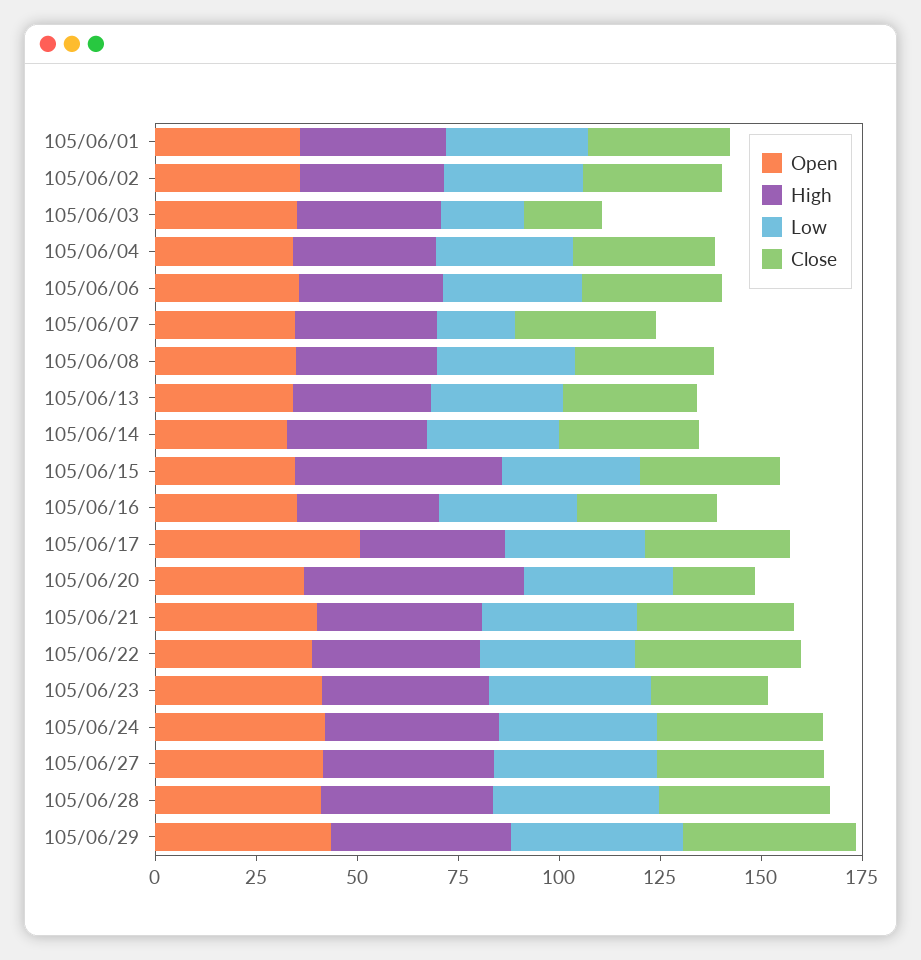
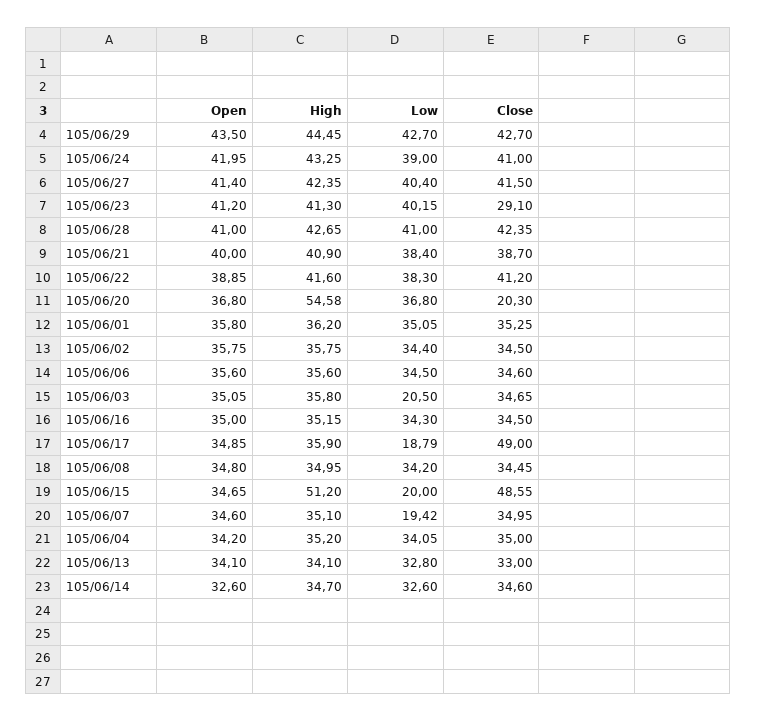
  {
    "Open": {
      "105/06/01": 35.8,
      "105/06/02": 35.75,
      "105/06/03": 35.05,
      "105/06/04": 34.2,
      "105/06/06": 35.6,
      "105/06/07": 34.6,
      "105/06/08": 34.8,
      "105/06/13": 34.1,
      "105/06/14": 32.6,
      "105/06/15": 34.65,
      "105/06/16": 35,
-     "105/06/17": 50,
+     "105/06/17": 34.85,
      "105/06/20": 36.8,
      "105/06/21": 40,
      "105/06/22": 38.85,
      "105/06/23": 41.2,
      "105/06/24": 41.95,
      "105/06/27": 41.4,
      "105/06/28": 41,
      "105/06/29": 43.5
    },
    "High": {
      "105/06/01": 36.2,
      "105/06/02": 35.75,
      "105/06/03": 35.8,
      "105/06/04": 35.2,
      "105/06/06": 35.6,
      "105/06/07": 35.1,
      "105/06/08": 34.95,
      "105/06/13": 34.1,
      "105/06/14": 34.7,
      "105/06/15": 51.2,
      "105/06/16": 35.15,
      "105/06/17": 35.9,
      "105/06/20": 54.58,
      "105/06/21": 40.9,
      "105/06/22": 41.6,
      "105/06/23": 41.3,
      "105/06/24": 43.25,
      "105/06/27": 42.35,
      "105/06/28": 42.65,
      "105/06/29": 44.45
    },
    "Low": {
      "105/06/01": 35.05,
      "105/06/02": 34.4,
      "105/06/03": 20.5,
      "105/06/04": 34.05,
      "105/06/06": 34.5,
      "105/06/07": 19.42,
      "105/06/08": 34.2,
      "105/06/13": 32.8,
      "105/06/14": 32.6,
-     "105/06/15": 35,
+     "105/06/15": 20,
      "105/06/16": 34.3,
-     "105/06/17": 35,
+     "105/06/17": 18.79,
      "105/06/20": 36.8,
      "105/06/21": 38.4,
      "105/06/22": 38.3,
      "105/06/23": 40.15,
      "105/06/24": 39,
      "105/06/27": 40.4,
      "105/06/28": 41,
      "105/06/29": 42.7
    },
    "Close": {
      "105/06/01": 35.25,
      "105/06/02": 34.5,
-     "105/06/03": 20,
+     "105/06/03": 34.65,
      "105/06/04": 35,
      "105/06/06": 34.6,
      "105/06/07": 34.95,
      "105/06/08": 34.45,
      "105/06/13": 33,
      "105/06/14": 34.6,
-     "105/06/15": 35,
+     "105/06/15": 48.55,
      "105/06/16": 34.5,
-     "105/06/17": 35,
+     "105/06/17": 49,
      "105/06/20": 20.3,
      "105/06/21": 38.7,
      "105/06/22": 41.2,
      "105/06/23": 29.1,
      "105/06/24": 41,
      "105/06/27": 41.5,
      "105/06/28": 42.35,
      "105/06/29": 42.7
    }
  }

